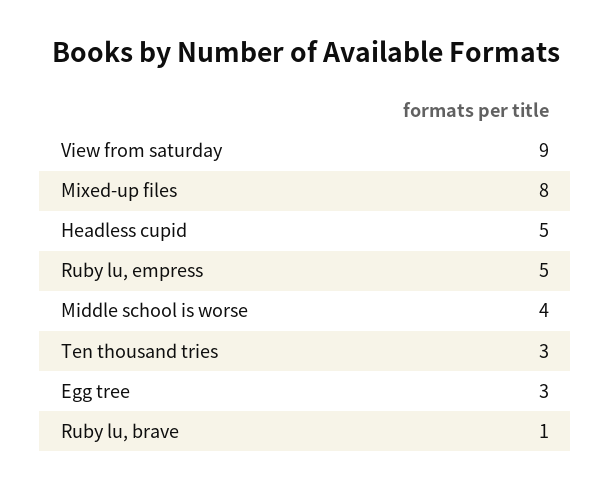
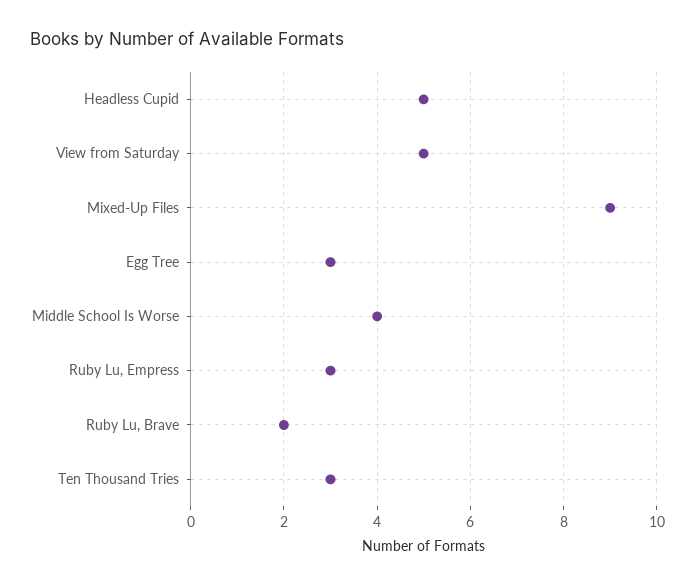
  {
-   "View from saturday": 9,
+   "View from saturday": 5,
-   "Mixed-up files": 8,
+   "Mixed-up files": 9,
    "Headless cupid": 5,
-   "Ruby lu, empress": 5,
+   "Ruby lu, empress": 3,
    "Middle school is worse": 4,
    "Ten thousand tries": 3,
    "Egg tree": 3,
-   "Ruby lu, brave": 1
+   "Ruby lu, brave": 2
  }

